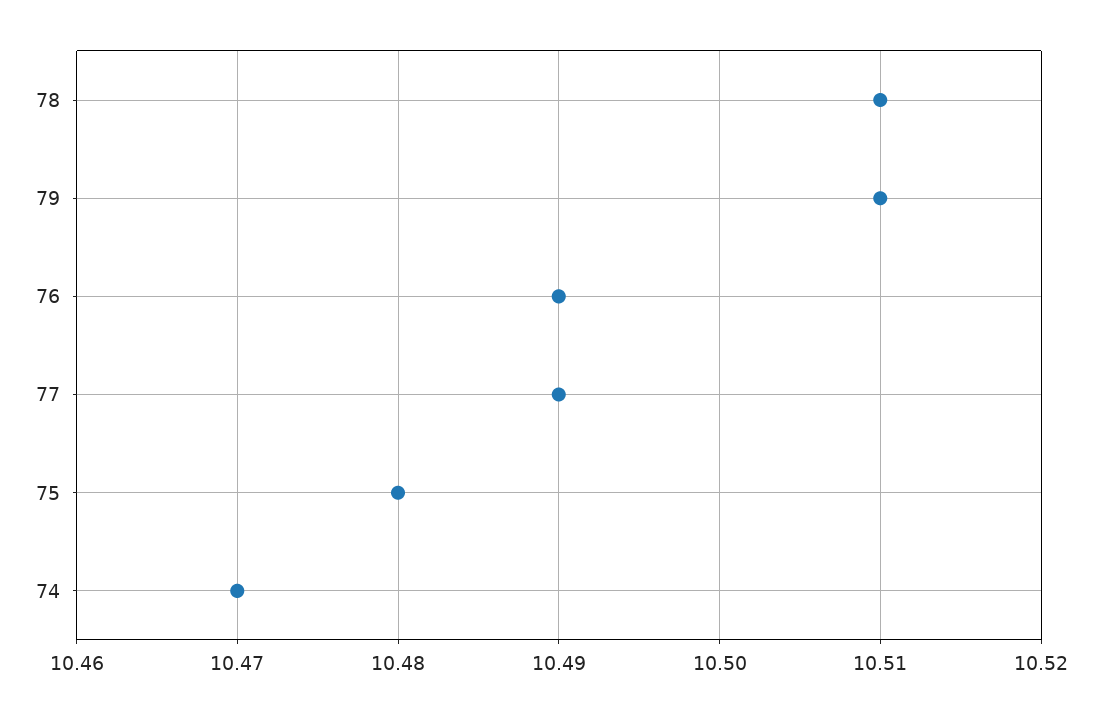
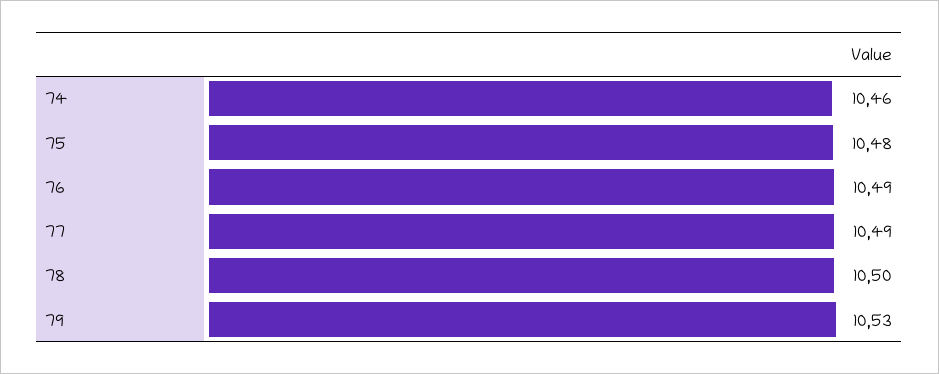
  {
-   "78": 10.51,
+   "78": 10.5,
-   "79": 10.51,
+   "79": 10.53,
    "76": 10.49,
    "77": 10.49,
    "75": 10.48,
-   "74": 10.47
+   "74": 10.46
  }

